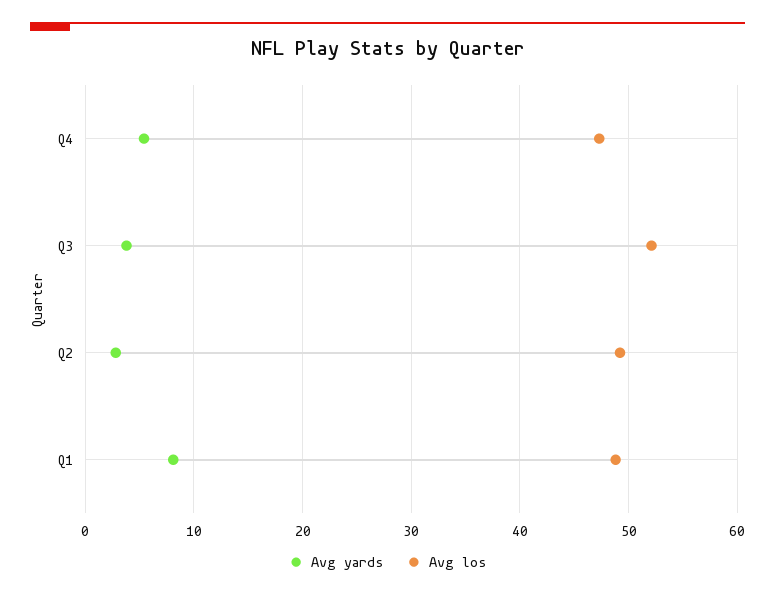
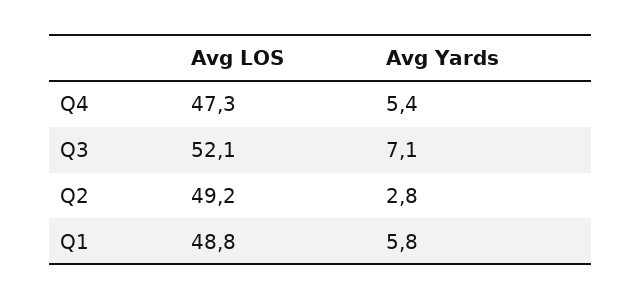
  {
    "Avg yards": {
      "Q4": 5.4,
-     "Q3": 4,
+     "Q3": 7.1,
      "Q2": 2.8,
-     "Q1": 8
+     "Q1": 5.8
    },
    "Avg los": {
      "Q4": 47.3,
      "Q3": 52.1,
      "Q2": 49.2,
      "Q1": 48.8
    }
  }

